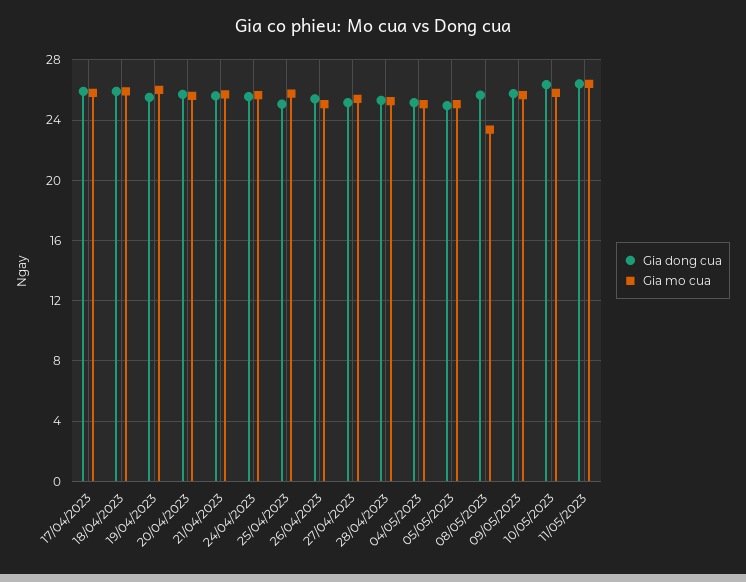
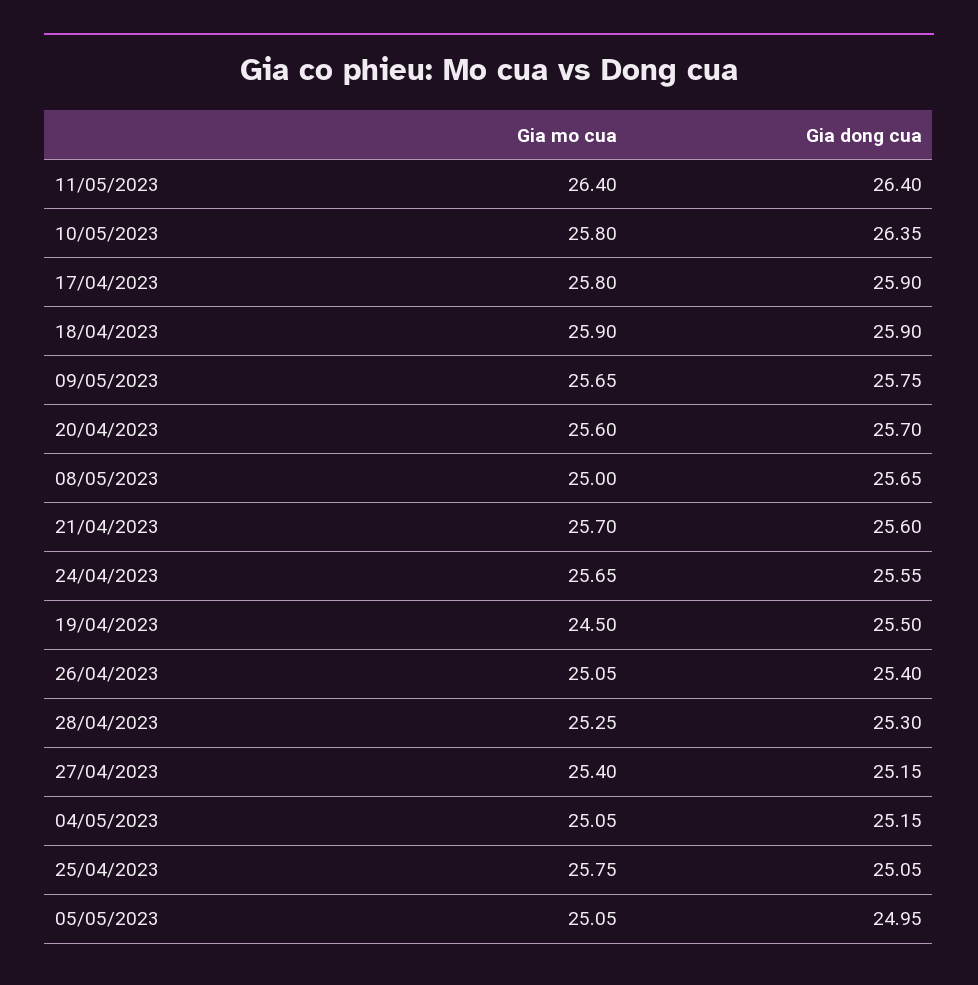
  {
    "Gia dong cua": {
      "17/04/2023": 25.9,
      "18/04/2023": 25.9,
      "19/04/2023": 25.5,
      "20/04/2023": 25.7,
      "21/04/2023": 25.6,
      "24/04/2023": 25.55,
      "25/04/2023": 25.05,
      "26/04/2023": 25.4,
      "27/04/2023": 25.15,
      "28/04/2023": 25.3,
      "04/05/2023": 25.15,
      "05/05/2023": 24.95,
      "08/05/2023": 25.65,
      "09/05/2023": 25.75,
      "10/05/2023": 26.35,
      "11/05/2023": 26.4
    },
    "Gia mo cua": {
      "17/04/2023": 25.8,
      "18/04/2023": 25.9,
-     "19/04/2023": 26,
+     "19/04/2023": 24.5,
      "20/04/2023": 25.6,
      "21/04/2023": 25.7,
      "24/04/2023": 25.65,
      "25/04/2023": 25.75,
      "26/04/2023": 25.05,
      "27/04/2023": 25.4,
      "28/04/2023": 25.25,
      "04/05/2023": 25.05,
      "05/05/2023": 25.05,
-     "08/05/2023": 23.5,
+     "08/05/2023": 25,
      "09/05/2023": 25.65,
      "10/05/2023": 25.8,
      "11/05/2023": 26.4
    }
  }

